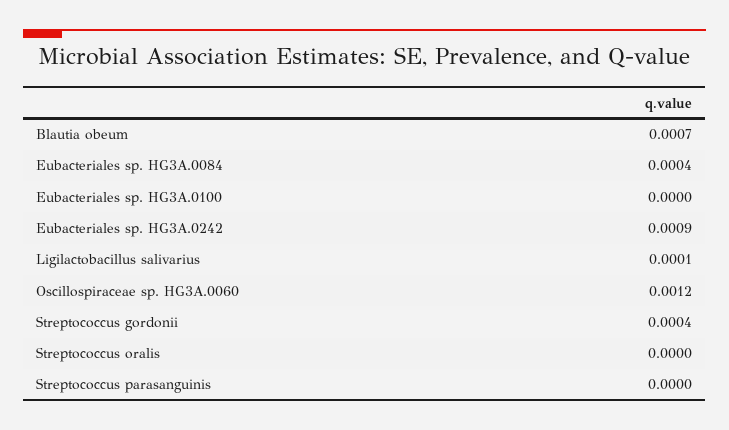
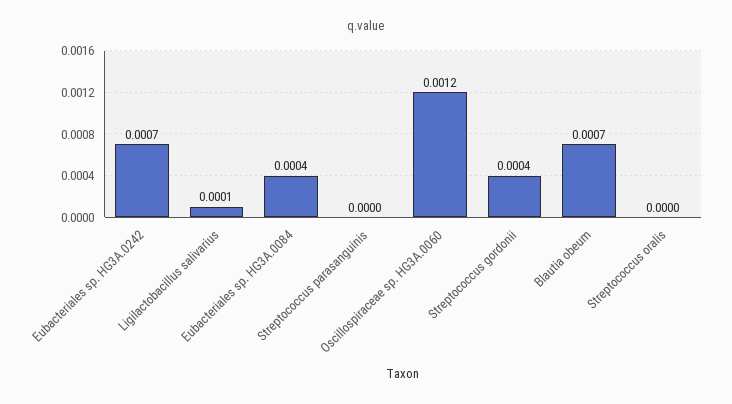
  {
    "Blautia obeum": 0.0007,
    "Eubacteriales sp. HG3A.0084": 0.0004,
-   "Eubacteriales sp. HG3A.0100": 0,
-   "Eubacteriales sp. HG3A.0242": 0.0009,
+   "Eubacteriales sp. HG3A.0242": 0.0007,
    "Ligilactobacillus salivarius": 0.0001,
    "Oscillospiraceae sp. HG3A.0060": 0.0012,
    "Streptococcus gordonii": 0.0004,
    "Streptococcus oralis": 0,
    "Streptococcus parasanguinis": 0
  }

